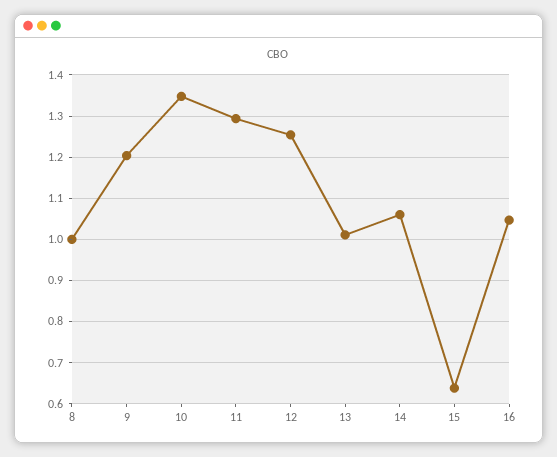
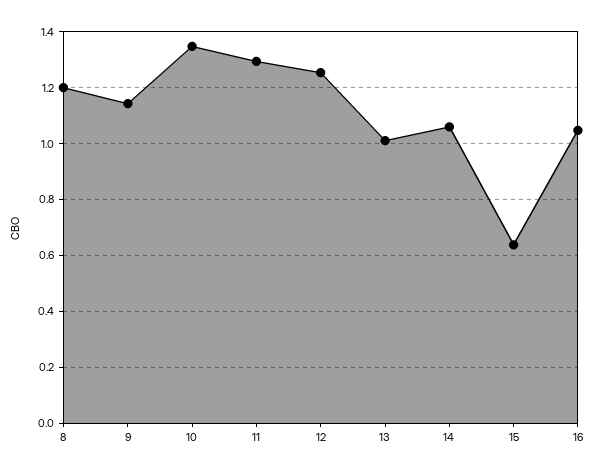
  {
-   "8": 1,
+   "8": 1.2,
-   "9": 1.2,
+   "9": 1.15,
    "10": 1.34,
    "11": 1.3,
    "12": 1.26,
    "13": 1.02,
    "14": 1.06,
    "15": 0.64,
    "16": 1.04
  }

